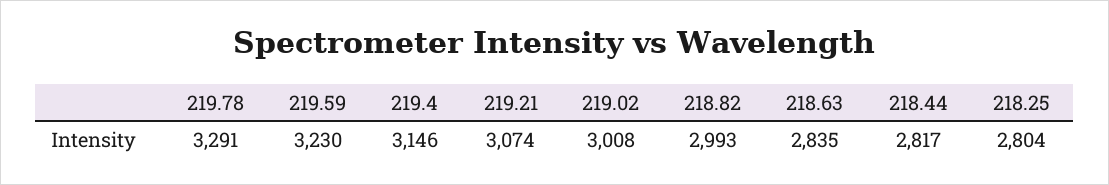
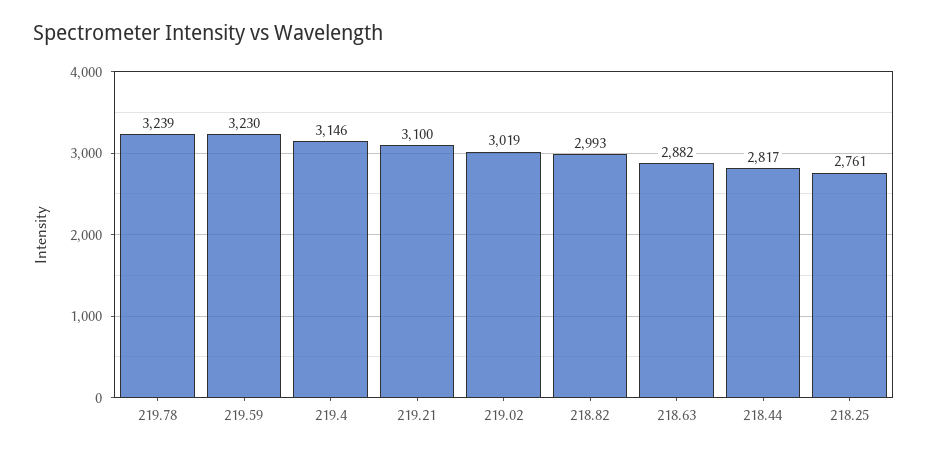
  {
-   "219.78": 3291,
+   "219.78": 3239,
    "219.59": 3230,
    "219.4": 3146,
-   "219.21": 3074,
+   "219.21": 3100,
-   "219.02": 3008,
+   "219.02": 3019,
    "218.82": 2993,
-   "218.63": 2835,
+   "218.63": 2882,
    "218.44": 2817,
-   "218.25": 2804
+   "218.25": 2761
  }

